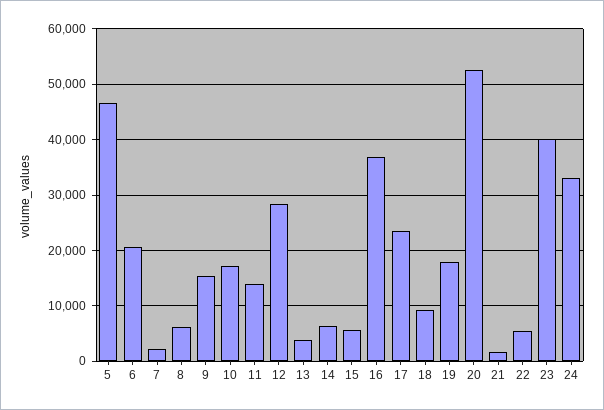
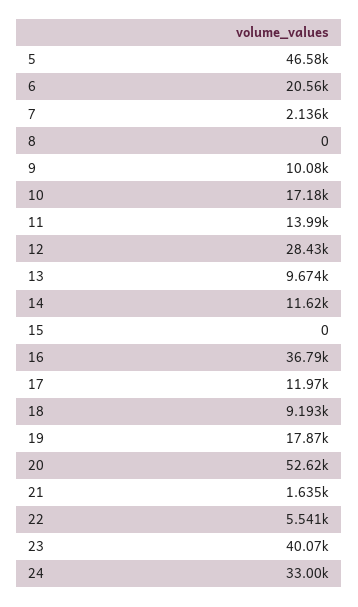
  {
    "5": 46580,
    "6": 20560,
    "7": 2136,
-   "8": 6000,
+   "8": 0,
-   "9": 16000,
+   "9": 10080,
    "10": 17180,
    "11": 13990,
    "12": 28430,
-   "13": 4000,
+   "13": 9674,
-   "14": 6000,
+   "14": 11620,
-   "15": 6000,
+   "15": 0,
    "16": 36790,
-   "17": 24000,
+   "17": 11970,
    "18": 9193,
    "19": 17870,
    "20": 52620,
    "21": 1635,
    "22": 5541,
    "23": 40070,
    "24": 33000
  }

